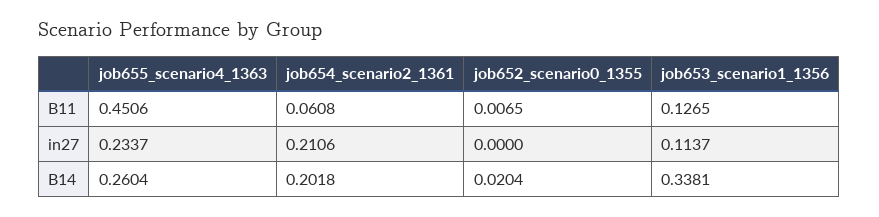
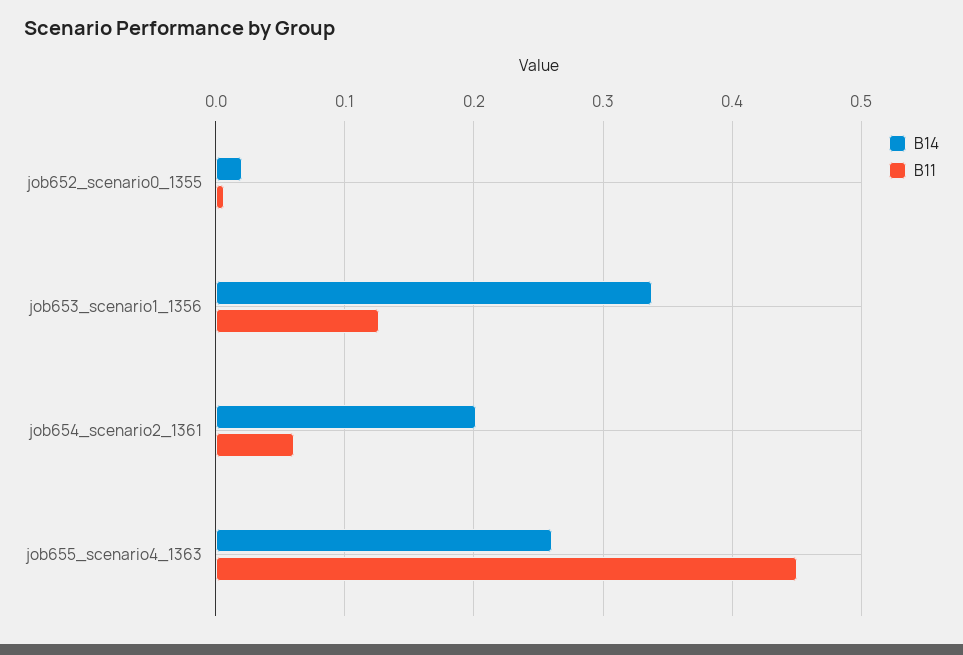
  {
    "B11": {
      "job655_scenario4_1363": 0.4506,
      "job654_scenario2_1361": 0.0608,
      "job652_scenario0_1355": 0.0065,
      "job653_scenario1_1356": 0.1265
    },
-   "in27": {
-     "job655_scenario4_1363": 0.2337,
-     "job654_scenario2_1361": 0.2106,
-     "job652_scenario0_1355": 0,
-     "job653_scenario1_1356": 0.1137
-   },
    "B14": {
      "job655_scenario4_1363": 0.2604,
      "job654_scenario2_1361": 0.2018,
      "job652_scenario0_1355": 0.0204,
      "job653_scenario1_1356": 0.3381
    }
  }

